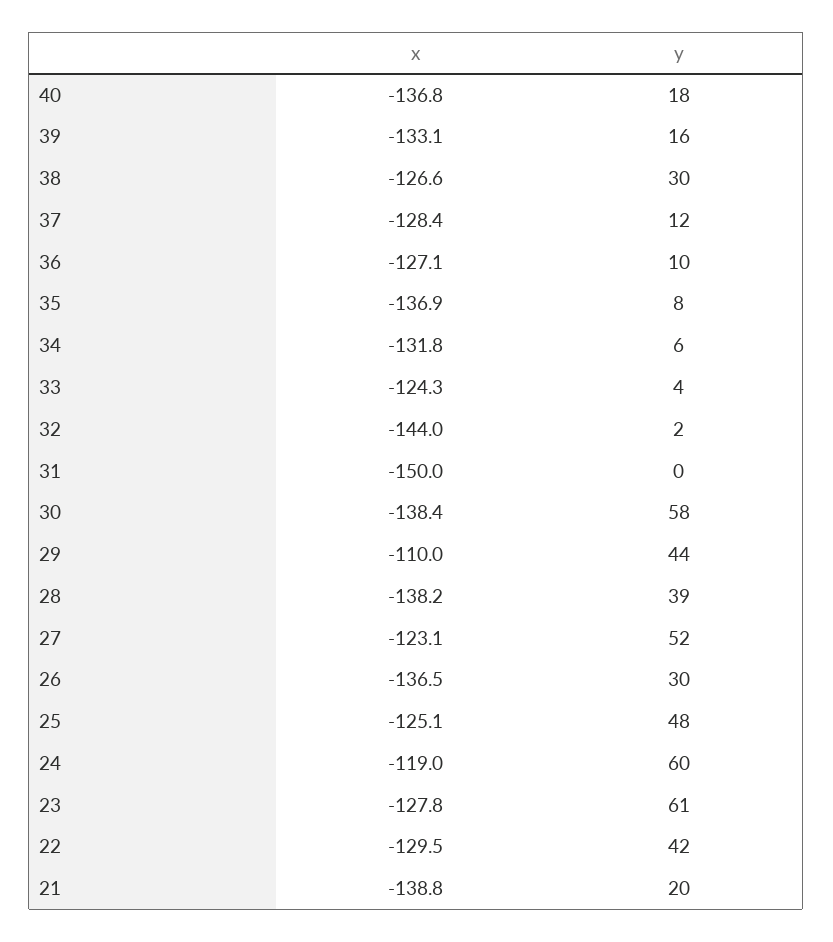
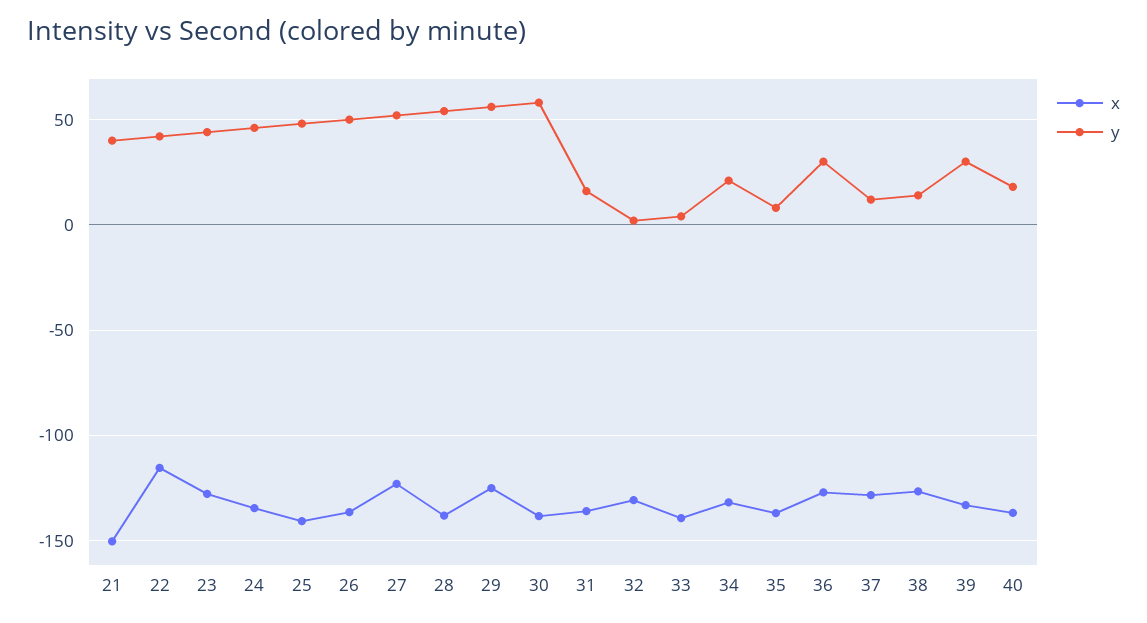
  {
    "x": {
      "40": -136.8,
      "39": -133.1,
      "38": -126.6,
      "37": -128.4,
      "36": -127.1,
      "35": -136.9,
      "34": -131.8,
-     "33": -124.3,
+     "33": -140,
-     "32": -144,
+     "32": -130,
-     "31": -150,
+     "31": -135,
      "30": -138.4,
-     "29": -110,
+     "29": -125,
      "28": -138.2,
      "27": -123.1,
      "26": -136.5,
-     "25": -125.1,
+     "25": -140,
-     "24": -119,
+     "24": -135,
      "23": -127.8,
-     "22": -129.5,
+     "22": -115,
-     "21": -138.8
+     "21": -150
    },
    "y": {
      "40": 18,
-     "39": 16,
+     "39": 30,
-     "38": 30,
+     "38": 15,
      "37": 12,
-     "36": 10,
+     "36": 30,
      "35": 8,
-     "34": 6,
+     "34": 20,
      "33": 4,
      "32": 2,
-     "31": 0,
+     "31": 15,
      "30": 58,
-     "29": 44,
+     "29": 55,
-     "28": 39,
+     "28": 55,
      "27": 52,
-     "26": 30,
+     "26": 50,
      "25": 48,
-     "24": 60,
+     "24": 45,
-     "23": 61,
+     "23": 45,
      "22": 42,
-     "21": 20
+     "21": 40
    }
  }

